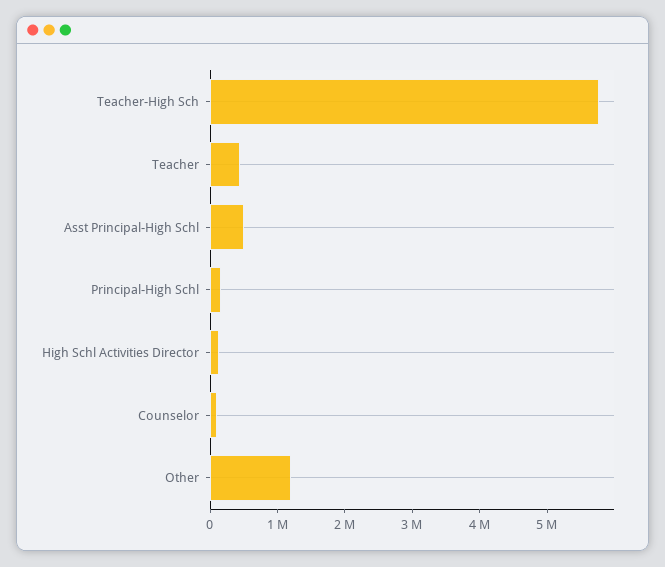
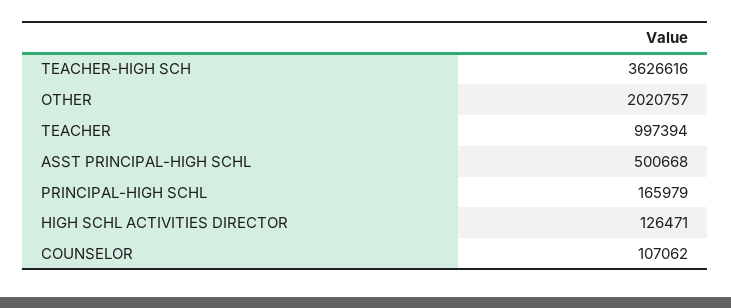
  {
-   "Teacher-High Sch": 5800000,
+   "Teacher-High Sch": 3626616,
-   "Teacher": 400000,
+   "Teacher": 997394,
    "Asst Principal-High Schl": 500668,
    "Principal-High Schl": 165979,
    "High Schl Activities Director": 126471,
    "Counselor": 107062,
-   "Other": 1200000
+   "Other": 2020757
  }

